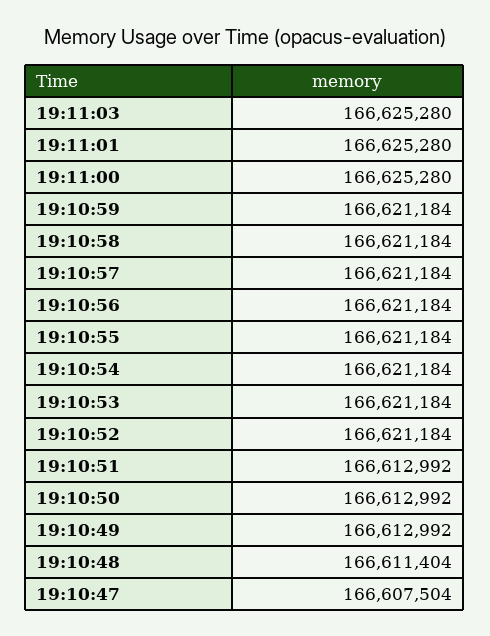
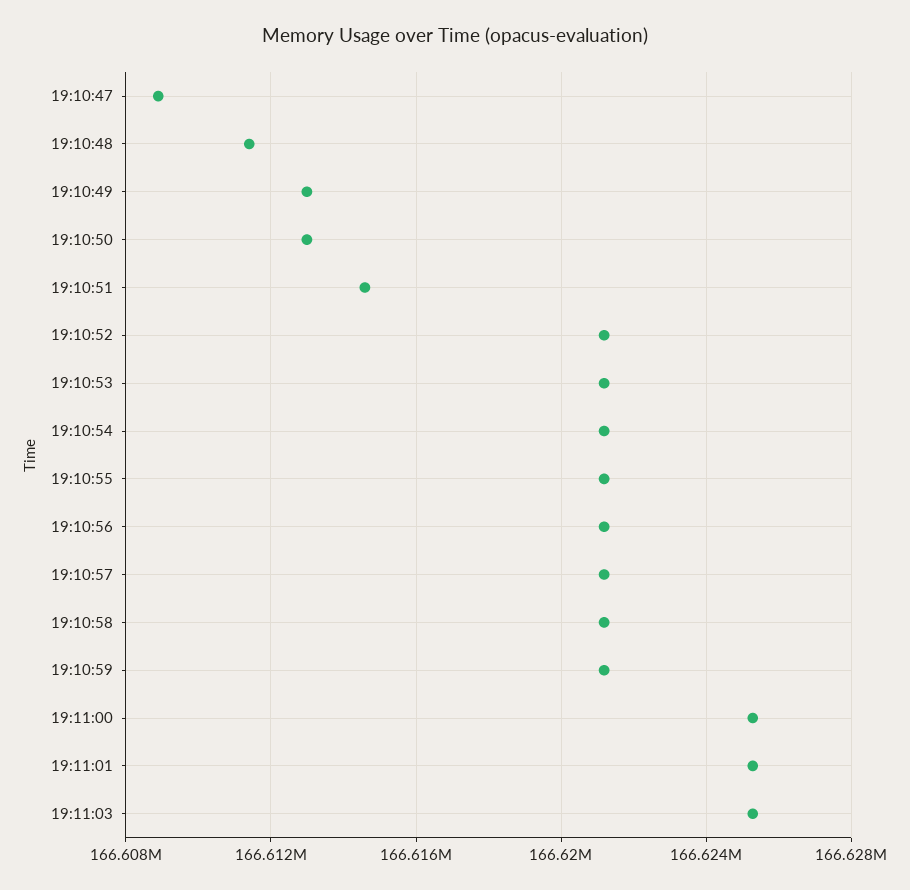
  {
    "19:11:03": 166625280,
    "19:11:01": 166625280,
    "19:11:00": 166625280,
    "19:10:59": 166621184,
    "19:10:58": 166621184,
    "19:10:57": 166621184,
    "19:10:56": 166621184,
    "19:10:55": 166621184,
    "19:10:54": 166621184,
    "19:10:53": 166621184,
    "19:10:52": 166621184,
-   "19:10:51": 166612992,
+   "19:10:51": 166614500,
    "19:10:50": 166612992,
    "19:10:49": 166612992,
    "19:10:48": 166611404,
-   "19:10:47": 166607504
+   "19:10:47": 166609000
  }

